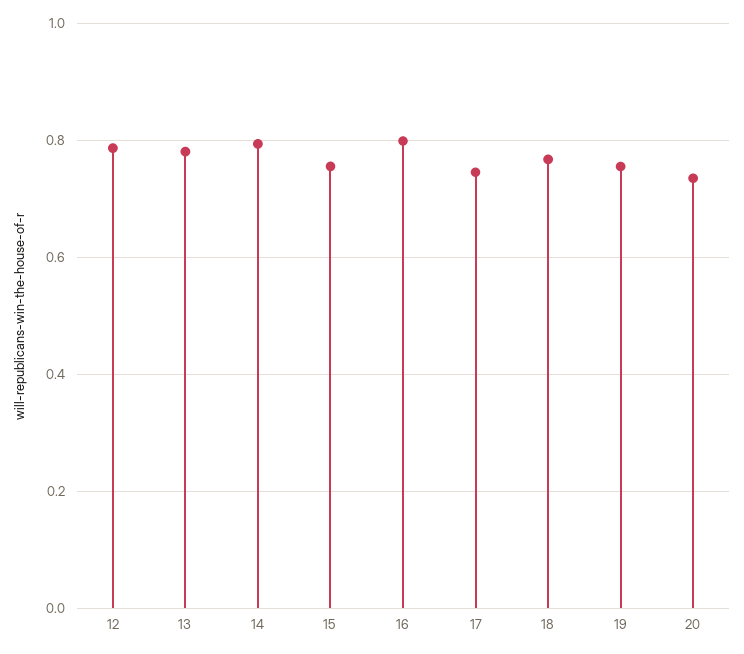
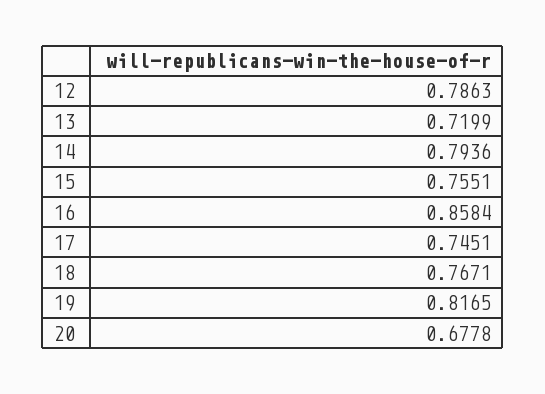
  {
    "12": 0.7863,
-   "13": 0.78,
+   "13": 0.7199,
    "14": 0.7936,
    "15": 0.7551,
-   "16": 0.8,
+   "16": 0.8584,
    "17": 0.7451,
    "18": 0.7671,
-   "19": 0.76,
+   "19": 0.8165,
-   "20": 0.74
+   "20": 0.6778
  }

